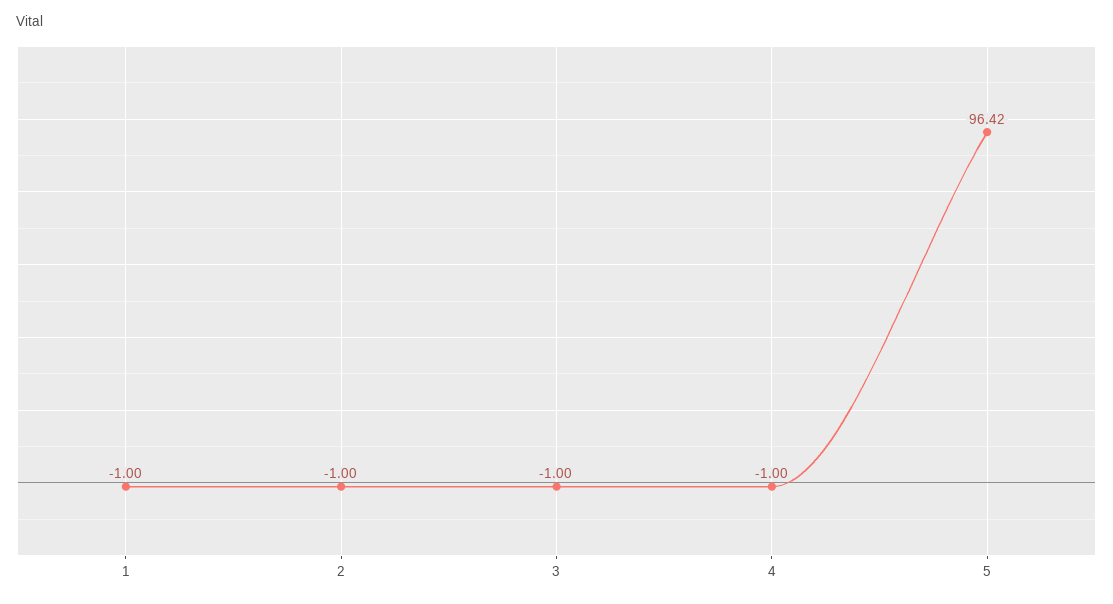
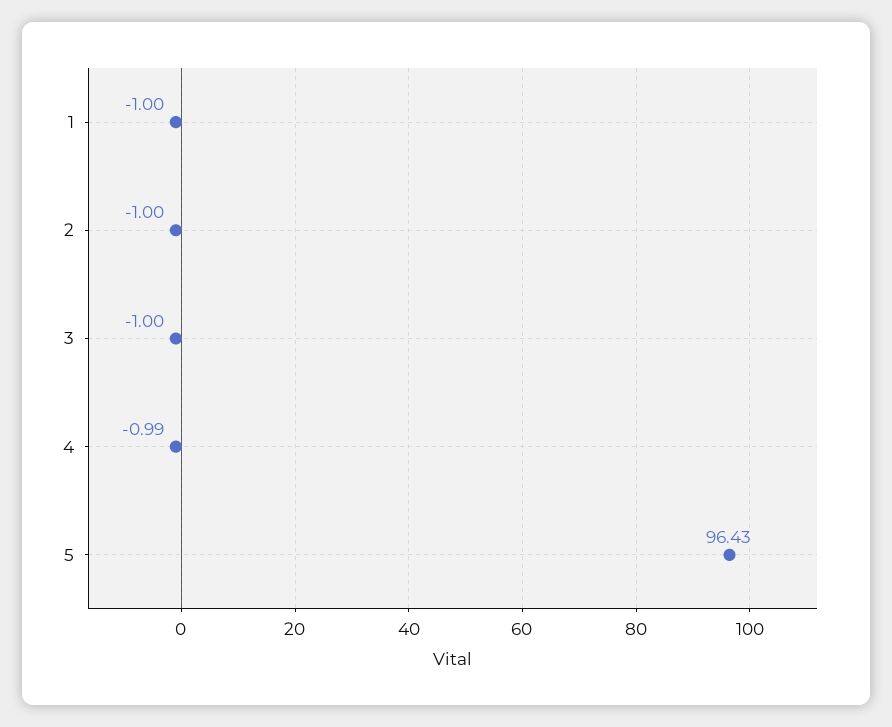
  {
    "1": -1,
    "2": -1,
    "3": -1,
-   "4": -1,
+   "4": -0.99,
-   "5": 96.42
+   "5": 96.43
  }

